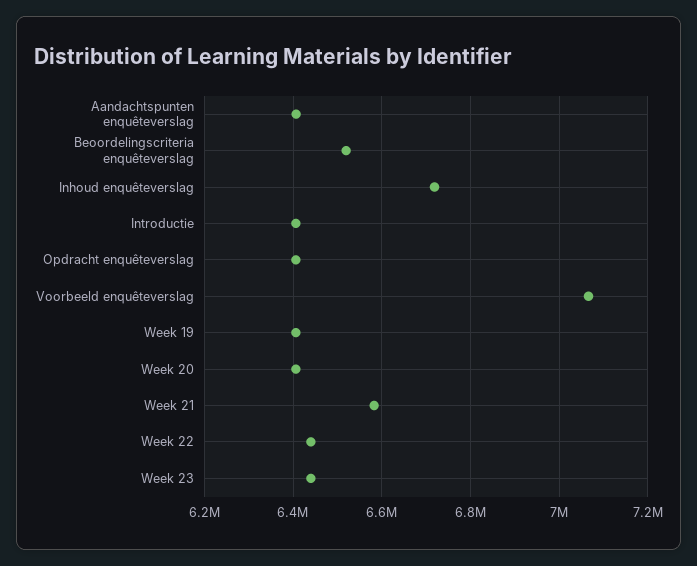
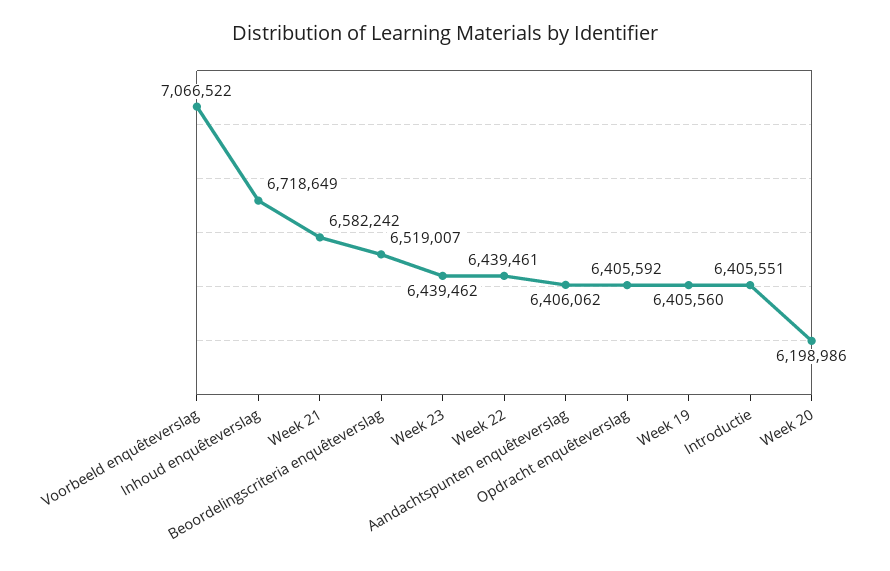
  {
    "Aandachtspunten enquêteverslag": 6406062,
    "Beoordelingscriteria enquêteverslag": 6519007,
    "Inhoud enquêteverslag": 6718649,
    "Introductie": 6405551,
    "Opdracht enquêteverslag": 6405592,
    "Voorbeeld enquêteverslag": 7066522,
    "Week 19": 6405560,
-   "Week 20": 6400000,
+   "Week 20": 6198986,
    "Week 21": 6582242,
    "Week 22": 6439461,
    "Week 23": 6439462
  }

